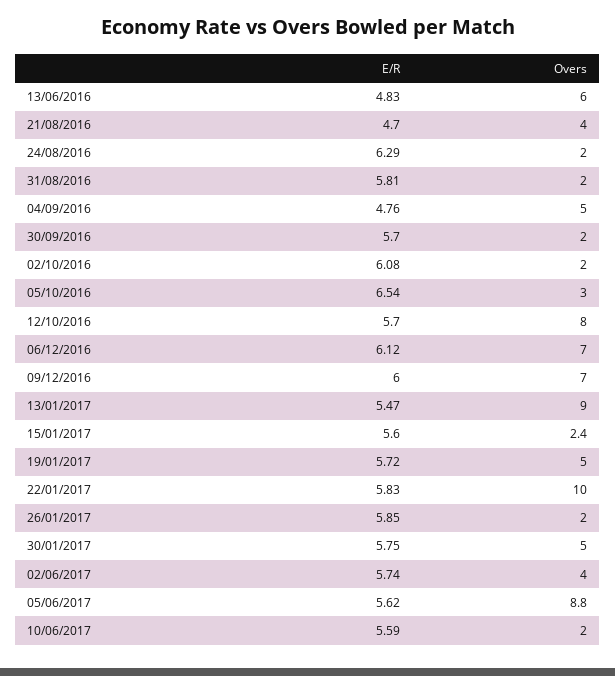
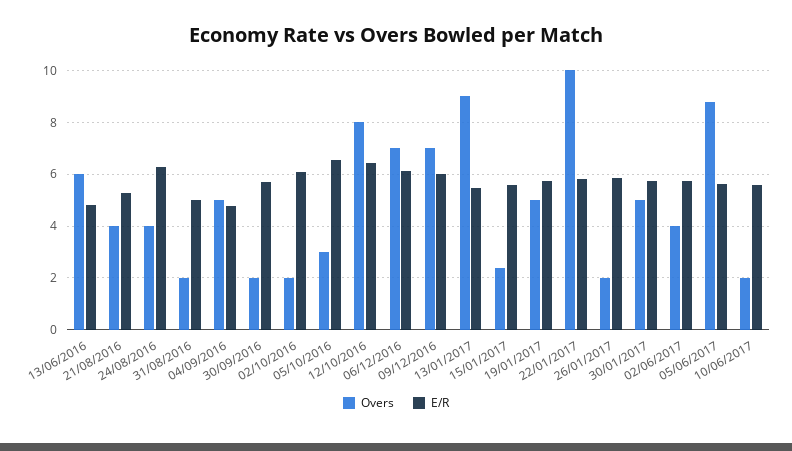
  {
    "E/R": {
      "13/06/2016": 4.83,
-     "21/08/2016": 4.7,
+     "21/08/2016": 5.25,
      "24/08/2016": 6.29,
-     "31/08/2016": 5.81,
+     "31/08/2016": 5,
      "04/09/2016": 4.76,
      "30/09/2016": 5.7,
      "02/10/2016": 6.08,
      "05/10/2016": 6.54,
-     "12/10/2016": 5.7,
+     "12/10/2016": 6.5,
      "06/12/2016": 6.12,
      "09/12/2016": 6,
      "13/01/2017": 5.47,
      "15/01/2017": 5.6,
      "19/01/2017": 5.72,
      "22/01/2017": 5.83,
      "26/01/2017": 5.85,
      "30/01/2017": 5.75,
      "02/06/2017": 5.74,
      "05/06/2017": 5.62,
      "10/06/2017": 5.59
    },
    "Overs": {
      "13/06/2016": 6,
      "21/08/2016": 4,
-     "24/08/2016": 2,
+     "24/08/2016": 4,
      "31/08/2016": 2,
      "04/09/2016": 5,
      "30/09/2016": 2,
      "02/10/2016": 2,
      "05/10/2016": 3,
      "12/10/2016": 8,
      "06/12/2016": 7,
      "09/12/2016": 7,
      "13/01/2017": 9,
      "15/01/2017": 2.4,
      "19/01/2017": 5,
      "22/01/2017": 10,
      "26/01/2017": 2,
      "30/01/2017": 5,
      "02/06/2017": 4,
      "05/06/2017": 8.8,
      "10/06/2017": 2
    }
  }

